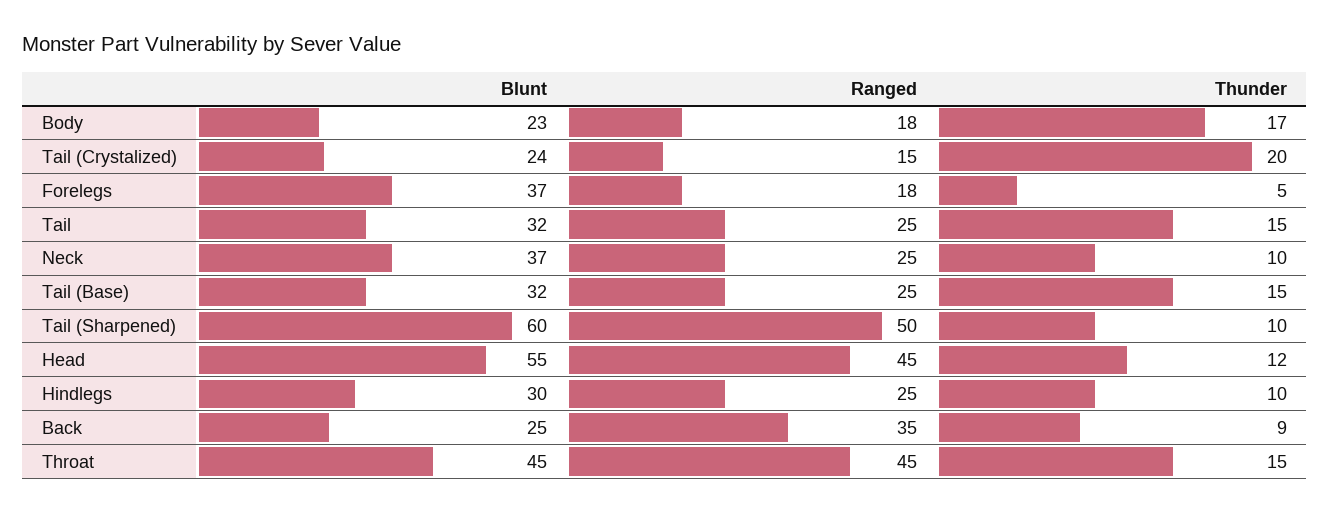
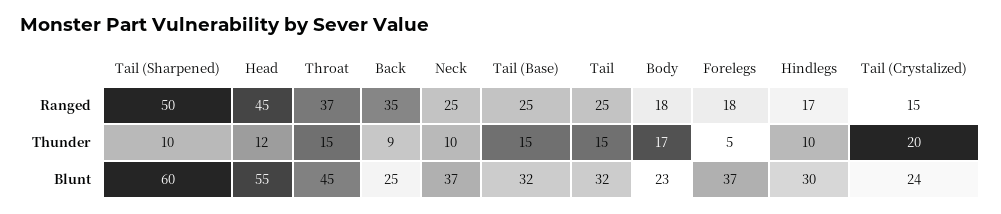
  {
    "Blunt": {
      "Body": 23,
      "Tail (Crystalized)": 24,
      "Forelegs": 37,
      "Tail": 32,
      "Neck": 37,
      "Tail (Base)": 32,
      "Tail (Sharpened)": 60,
      "Head": 55,
      "Hindlegs": 30,
      "Back": 25,
      "Throat": 45
    },
    "Ranged": {
      "Body": 18,
      "Tail (Crystalized)": 15,
      "Forelegs": 18,
      "Tail": 25,
      "Neck": 25,
      "Tail (Base)": 25,
      "Tail (Sharpened)": 50,
      "Head": 45,
-     "Hindlegs": 25,
+     "Hindlegs": 17,
      "Back": 35,
-     "Throat": 45
+     "Throat": 37
    },
    "Thunder": {
      "Body": 17,
      "Tail (Crystalized)": 20,
      "Forelegs": 5,
      "Tail": 15,
      "Neck": 10,
      "Tail (Base)": 15,
      "Tail (Sharpened)": 10,
      "Head": 12,
      "Hindlegs": 10,
      "Back": 9,
      "Throat": 15
    }
  }

